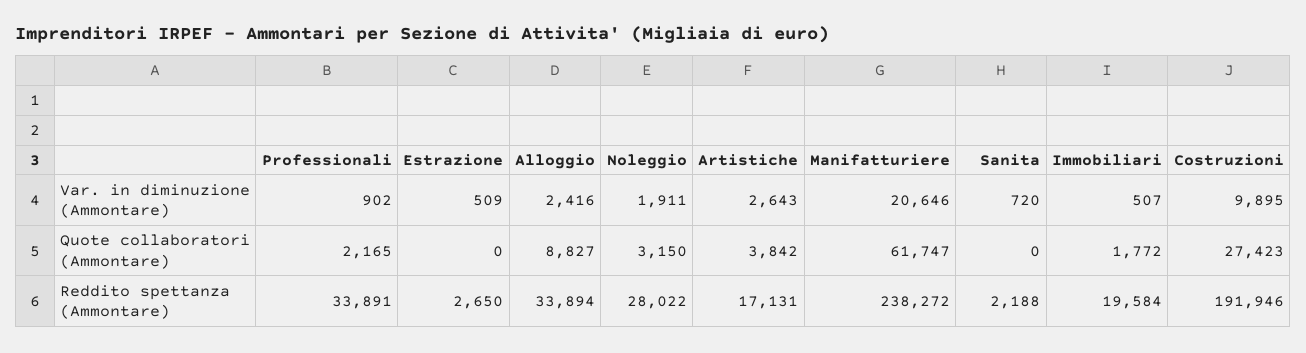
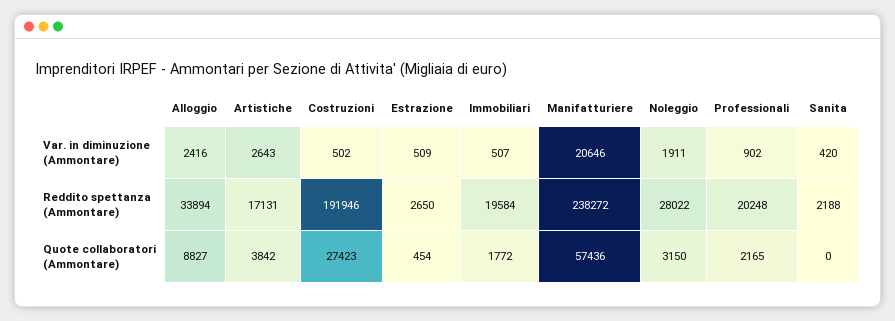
  {
    "Professionali": {
      "Var. in diminuzione (Ammontare)": 902,
      "Quote collaboratori (Ammontare)": 2165,
-     "Reddito spettanza (Ammontare)": 33891
+     "Reddito spettanza (Ammontare)": 20248
    },
    "Estrazione": {
      "Var. in diminuzione (Ammontare)": 509,
-     "Quote collaboratori (Ammontare)": 0,
+     "Quote collaboratori (Ammontare)": 454,
      "Reddito spettanza (Ammontare)": 2650
    },
    "Alloggio": {
      "Var. in diminuzione (Ammontare)": 2416,
      "Quote collaboratori (Ammontare)": 8827,
      "Reddito spettanza (Ammontare)": 33894
    },
    "Noleggio": {
      "Var. in diminuzione (Ammontare)": 1911,
      "Quote collaboratori (Ammontare)": 3150,
      "Reddito spettanza (Ammontare)": 28022
    },
    "Artistiche": {
      "Var. in diminuzione (Ammontare)": 2643,
      "Quote collaboratori (Ammontare)": 3842,
      "Reddito spettanza (Ammontare)": 17131
    },
    "Manifatturiere": {
      "Var. in diminuzione (Ammontare)": 20646,
-     "Quote collaboratori (Ammontare)": 61747,
+     "Quote collaboratori (Ammontare)": 57436,
      "Reddito spettanza (Ammontare)": 238272
    },
    "Sanita": {
-     "Var. in diminuzione (Ammontare)": 720,
+     "Var. in diminuzione (Ammontare)": 420,
      "Quote collaboratori (Ammontare)": 0,
      "Reddito spettanza (Ammontare)": 2188
    },
    "Immobiliari": {
      "Var. in diminuzione (Ammontare)": 507,
      "Quote collaboratori (Ammontare)": 1772,
      "Reddito spettanza (Ammontare)": 19584
    },
    "Costruzioni": {
-     "Var. in diminuzione (Ammontare)": 9895,
+     "Var. in diminuzione (Ammontare)": 502,
      "Quote collaboratori (Ammontare)": 27423,
      "Reddito spettanza (Ammontare)": 191946
    }
  }

